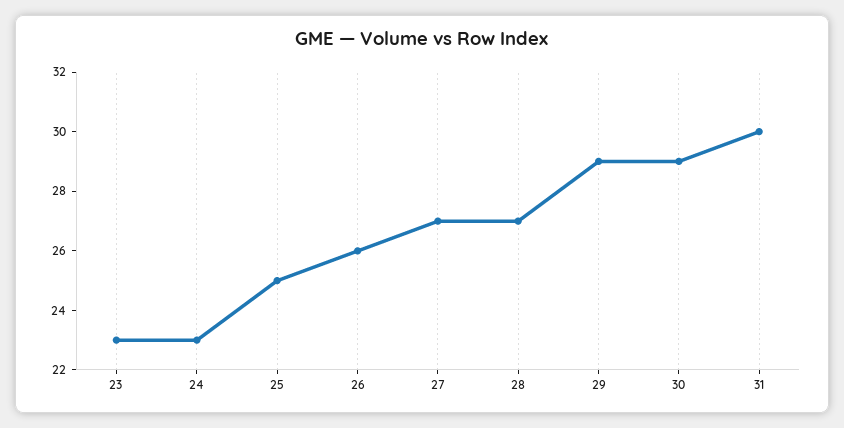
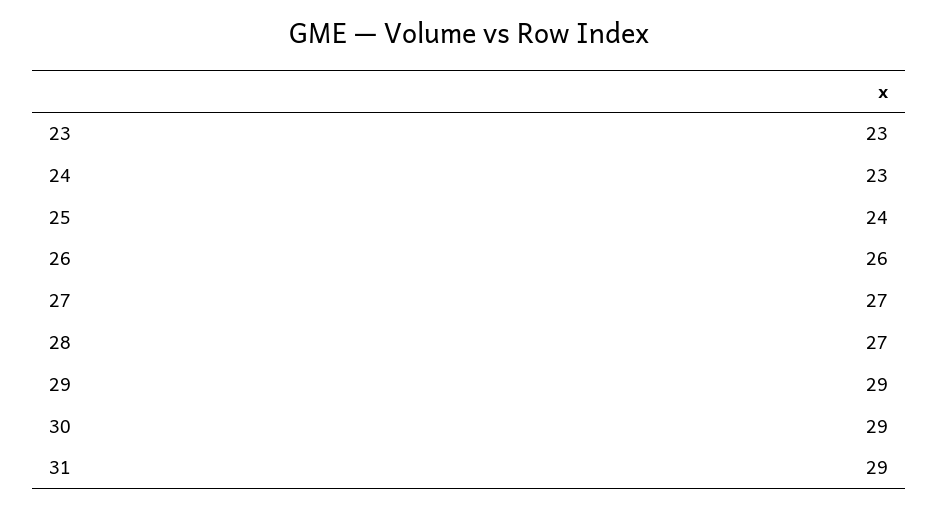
  {
    "23": 23,
    "24": 23,
-   "25": 25,
+   "25": 24,
    "26": 26,
    "27": 27,
    "28": 27,
    "29": 29,
    "30": 29,
-   "31": 30
+   "31": 29
  }

